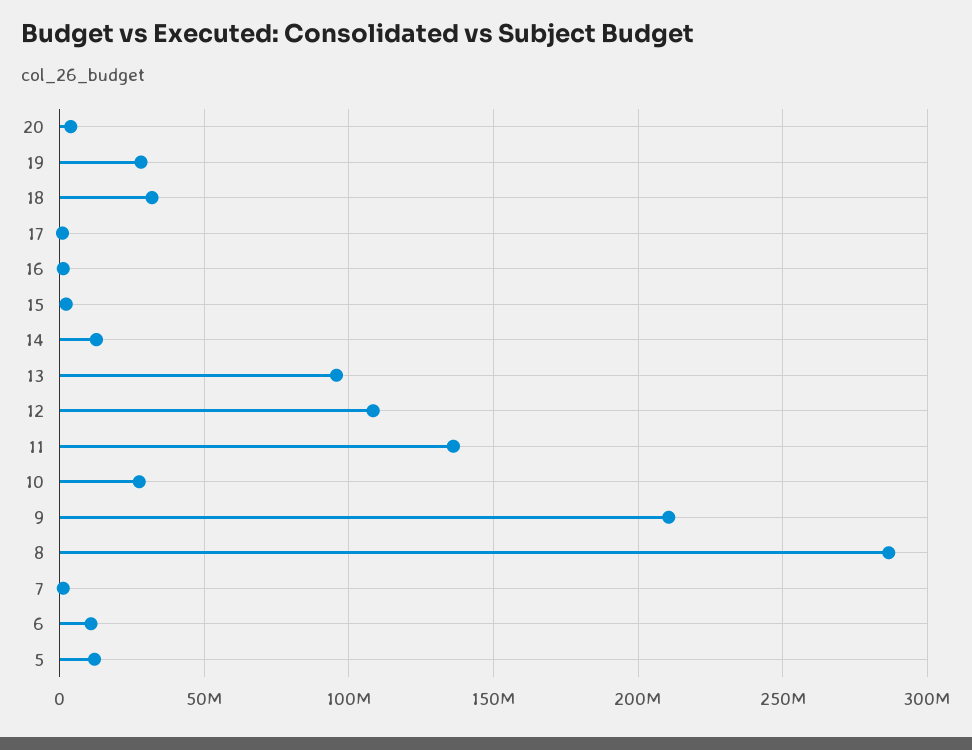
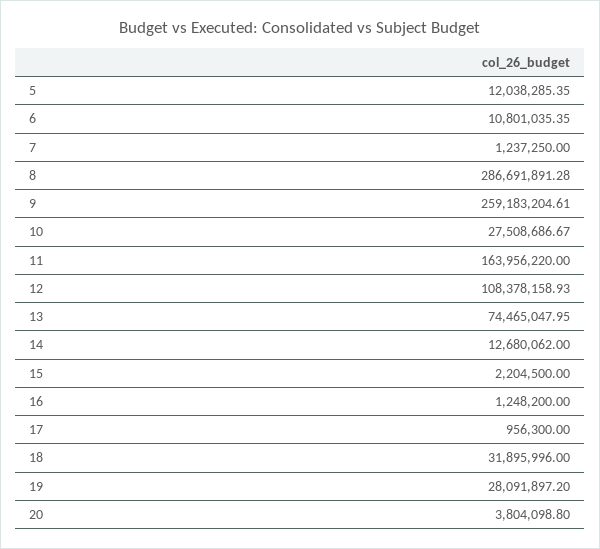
  {
    "20": 3804098.8,
    "19": 28091897.2,
    "18": 31895996,
    "17": 956300,
    "16": 1248200,
    "15": 2204500,
    "14": 12680062,
-   "13": 95000000,
+   "13": 74465047.95,
    "12": 108378158.93,
-   "11": 135000000,
+   "11": 163956220,
    "10": 27508686.67,
-   "9": 210000000,
+   "9": 259183204.61,
    "8": 286691891.28,
    "7": 1237250,
    "6": 10801035.35,
    "5": 12038285.35
  }

